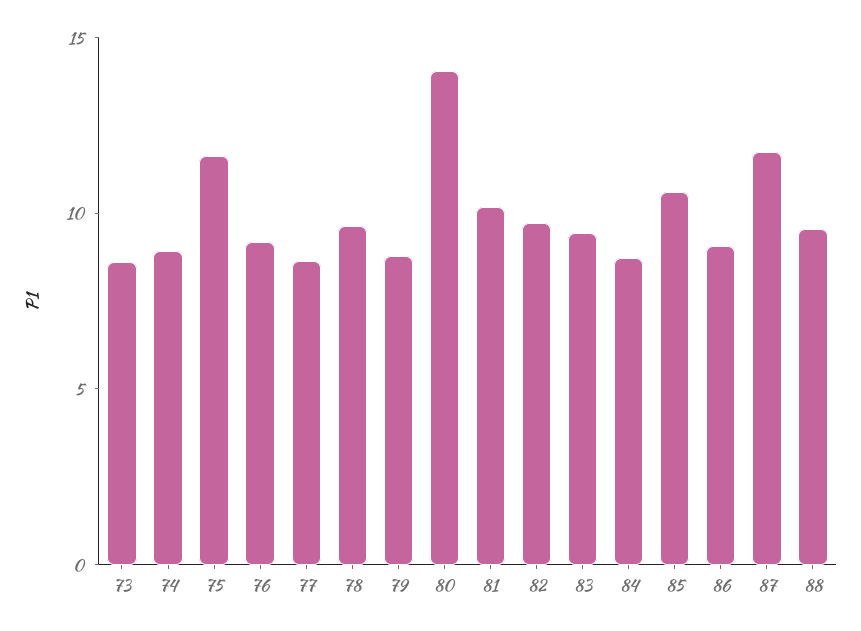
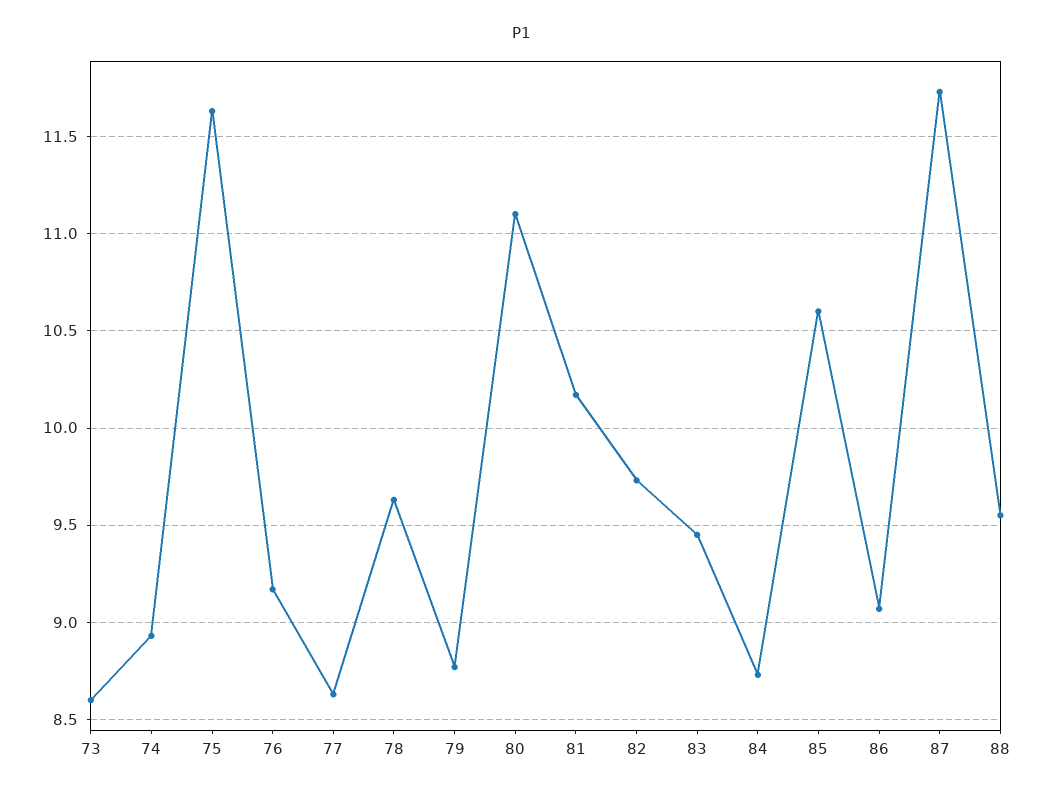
  {
    "73": 8.6,
    "74": 8.95,
    "75": 11.65,
    "76": 9.15,
    "77": 8.65,
    "78": 9.65,
    "79": 8.75,
-   "80": 14,
+   "80": 11.1,
    "81": 10.15,
    "82": 9.75,
    "83": 9.45,
    "84": 8.75,
    "85": 10.6,
    "86": 9.05,
    "87": 11.75,
    "88": 9.55
  }

